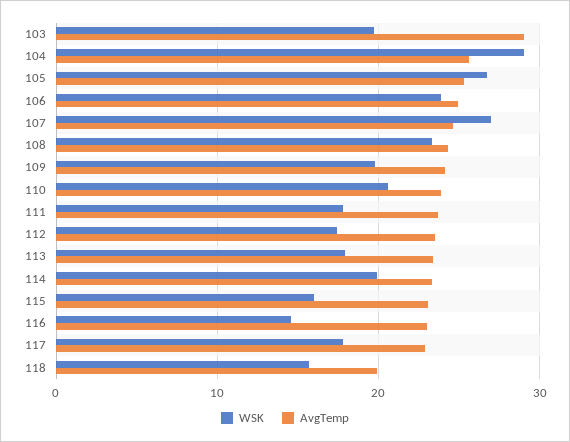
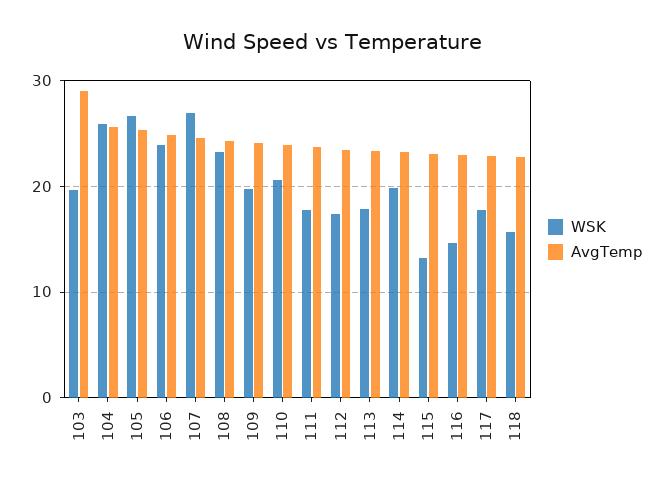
  {
    "WSK": {
      "103": 20,
-     "104": 29,
+     "104": 26,
      "105": 27,
      "106": 24,
      "107": 27,
      "108": 23,
      "109": 20,
      "110": 21,
      "111": 18,
      "112": 17,
      "113": 18,
      "114": 20,
-     "115": 16,
+     "115": 13,
      "116": 15,
      "117": 18,
      "118": 16
    },
    "AvgTemp": {
      "103": 29,
      "104": 26,
      "105": 25,
      "106": 25,
      "107": 25,
      "108": 24,
      "109": 24,
      "110": 24,
      "111": 24,
      "112": 24,
      "113": 23,
      "114": 23,
      "115": 23,
      "116": 23,
      "117": 23,
-     "118": 20
+     "118": 23
    }
  }

